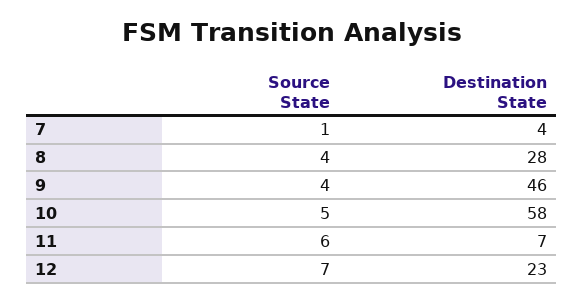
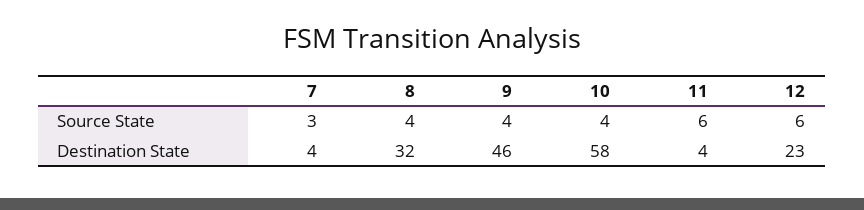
  {
    "Source State": {
-     "7": 1,
+     "7": 3,
      "8": 4,
      "9": 4,
-     "10": 5,
+     "10": 4,
      "11": 6,
-     "12": 7
+     "12": 6
    },
    "Destination State": {
      "7": 4,
-     "8": 28,
+     "8": 32,
      "9": 46,
      "10": 58,
-     "11": 7,
+     "11": 4,
      "12": 23
    }
  }

